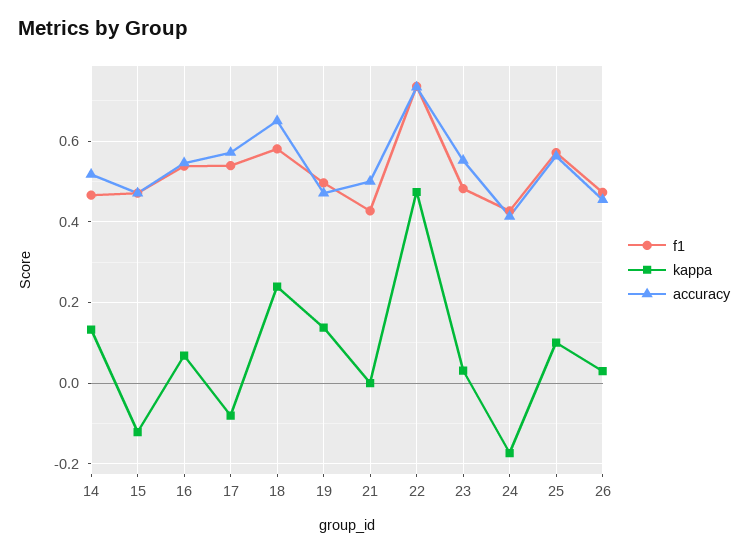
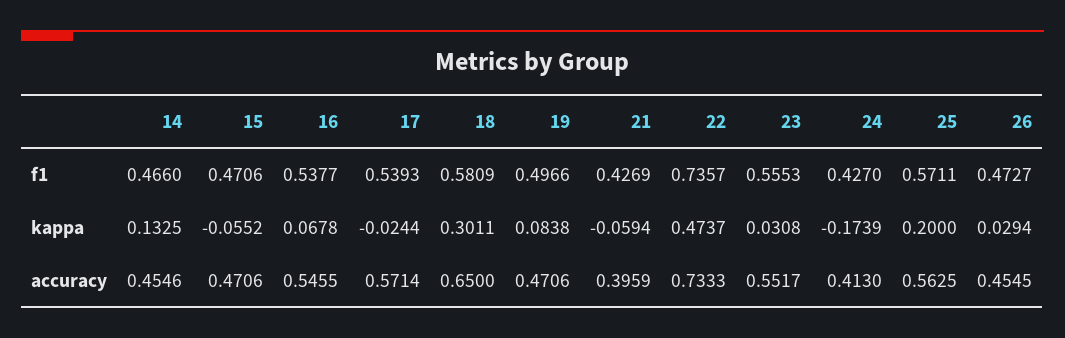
  {
    "f1": {
      "14": 0.466,
      "15": 0.4706,
      "16": 0.5377,
      "17": 0.5393,
      "18": 0.5809,
      "19": 0.4966,
      "21": 0.4269,
      "22": 0.7357,
-     "23": 0.48,
+     "23": 0.5553,
      "24": 0.427,
      "25": 0.5711,
      "26": 0.4727
    },
    "kappa": {
      "14": 0.1325,
-     "15": -0.12,
+     "15": -0.0552,
      "16": 0.0678,
-     "17": -0.08,
+     "17": -0.0244,
-     "18": 0.24,
+     "18": 0.3011,
-     "19": 0.14,
+     "19": 0.0838,
-     "21": 0,
+     "21": -0.0594,
      "22": 0.4737,
      "23": 0.0308,
      "24": -0.1739,
-     "25": 0.1,
+     "25": 0.2,
      "26": 0.0294
    },
    "accuracy": {
-     "14": 0.52,
+     "14": 0.4546,
      "15": 0.4706,
      "16": 0.5455,
      "17": 0.5714,
      "18": 0.65,
      "19": 0.4706,
-     "21": 0.5,
+     "21": 0.3959,
      "22": 0.7333,
      "23": 0.5517,
      "24": 0.413,
      "25": 0.5625,
      "26": 0.4545
    }
  }

